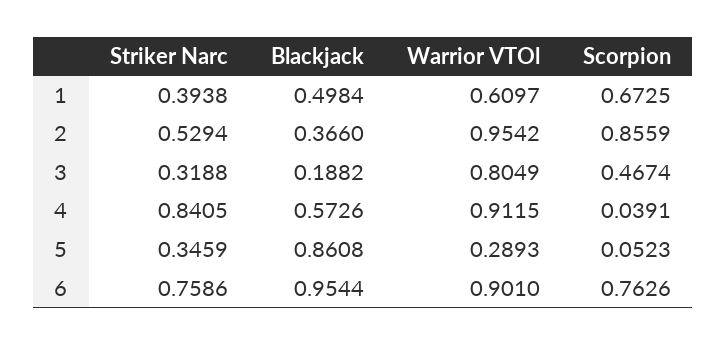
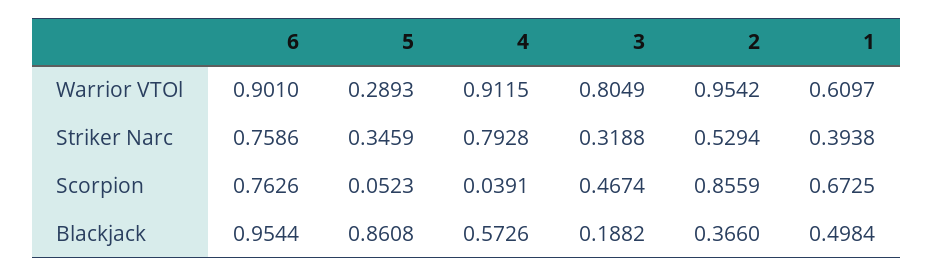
  {
    "Striker Narc": {
      "1": 0.3938,
      "2": 0.5294,
      "3": 0.3188,
-     "4": 0.8405,
+     "4": 0.7928,
      "5": 0.3459,
      "6": 0.7586
    },
    "Blackjack": {
      "1": 0.4984,
      "2": 0.366,
      "3": 0.1882,
      "4": 0.5726,
      "5": 0.8608,
      "6": 0.9544
    },
    "Warrior VTOl": {
      "1": 0.6097,
      "2": 0.9542,
      "3": 0.8049,
      "4": 0.9115,
      "5": 0.2893,
      "6": 0.901
    },
    "Scorpion": {
      "1": 0.6725,
      "2": 0.8559,
      "3": 0.4674,
      "4": 0.0391,
      "5": 0.0523,
      "6": 0.7626
    }
  }

